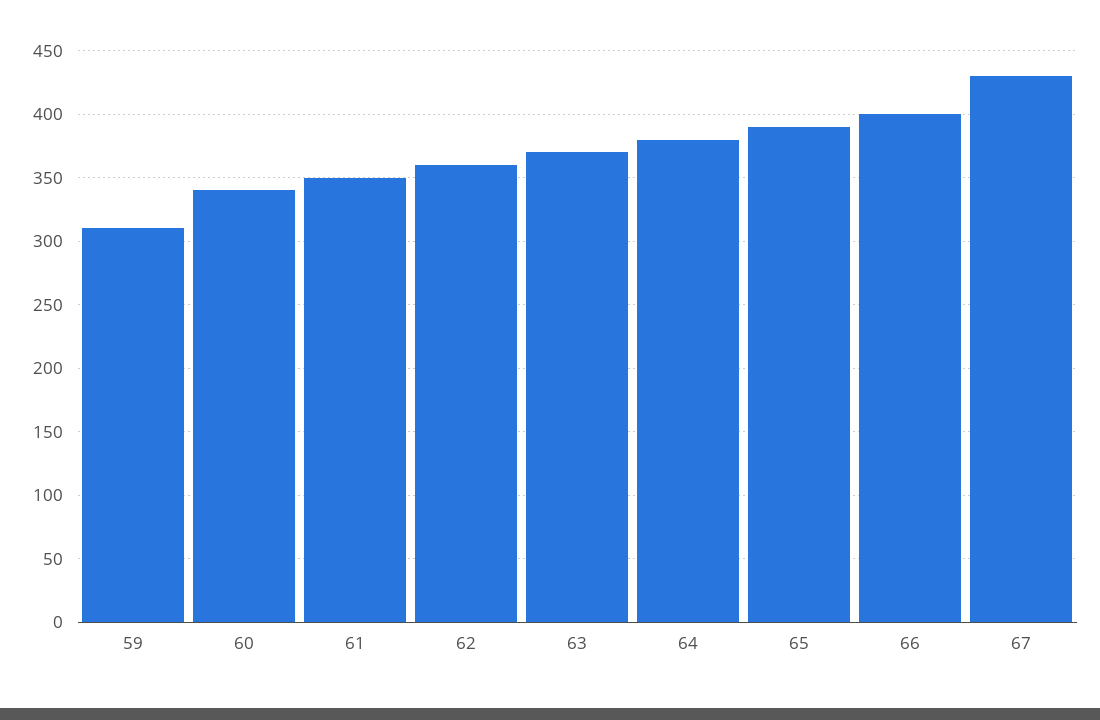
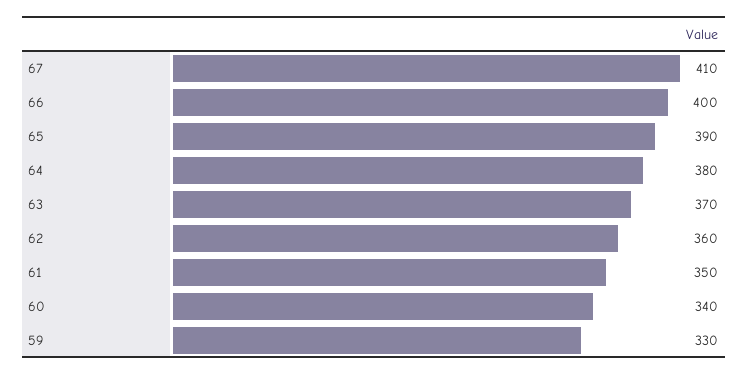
  {
-   "59": 310,
+   "59": 330,
    "60": 340,
    "61": 350,
    "62": 360,
    "63": 370,
    "64": 380,
    "65": 390,
    "66": 400,
-   "67": 430
+   "67": 410
  }

